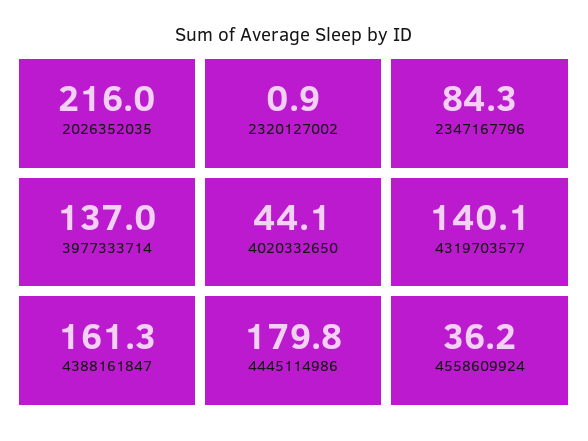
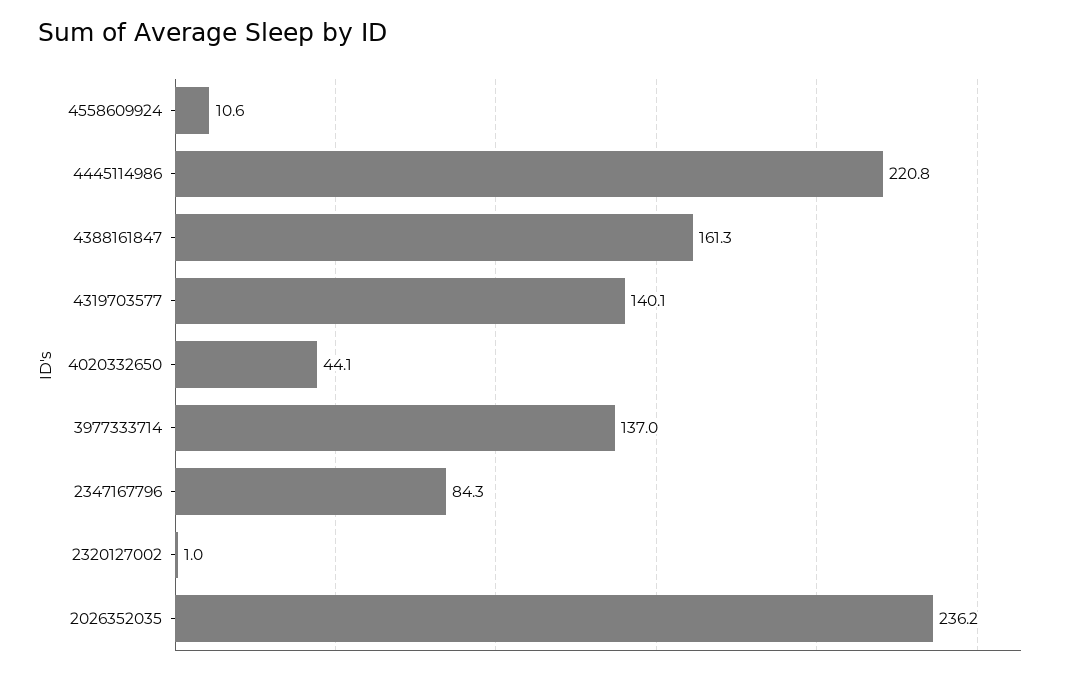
  {
-   "2026352035": 216,
+   "2026352035": 236.2,
-   "2320127002": 0.9,
+   "2320127002": 1,
    "2347167796": 84.3,
    "3977333714": 137,
    "4020332650": 44.1,
    "4319703577": 140.1,
    "4388161847": 161.3,
-   "4445114986": 179.8,
+   "4445114986": 220.8,
-   "4558609924": 36.2
+   "4558609924": 10.6
  }

